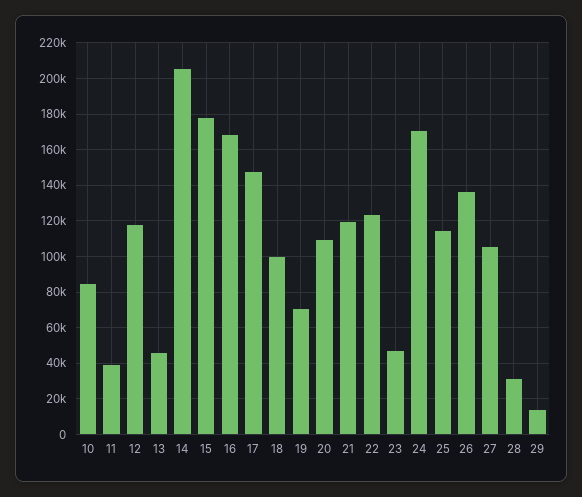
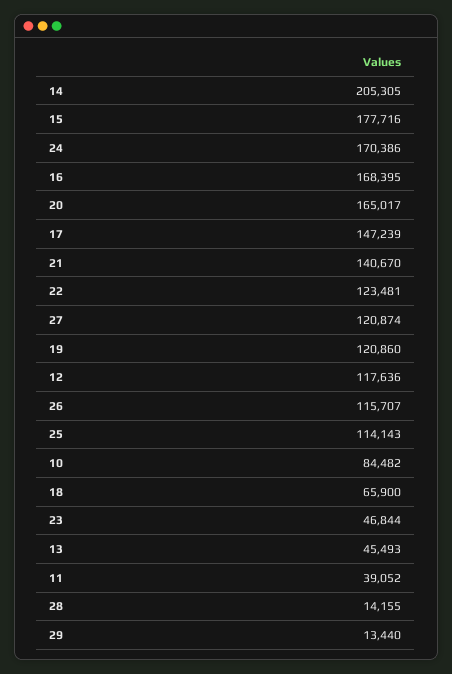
  {
    "10": 84482,
    "11": 39052,
    "12": 117636,
    "13": 45493,
    "14": 205305,
    "15": 177716,
    "16": 168395,
    "17": 147239,
-   "18": 100000,
+   "18": 65900,
-   "19": 70000,
+   "19": 120860,
-   "20": 110000,
+   "20": 165017,
-   "21": 120000,
+   "21": 140670,
    "22": 123481,
    "23": 46844,
    "24": 170386,
    "25": 114143,
-   "26": 135000,
+   "26": 115707,
-   "27": 105000,
+   "27": 120874,
-   "28": 30000,
+   "28": 14155,
    "29": 13440
  }

